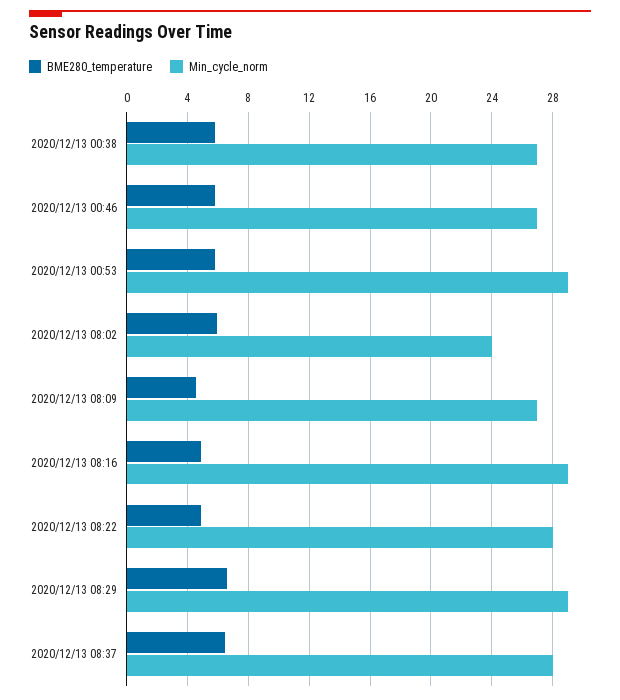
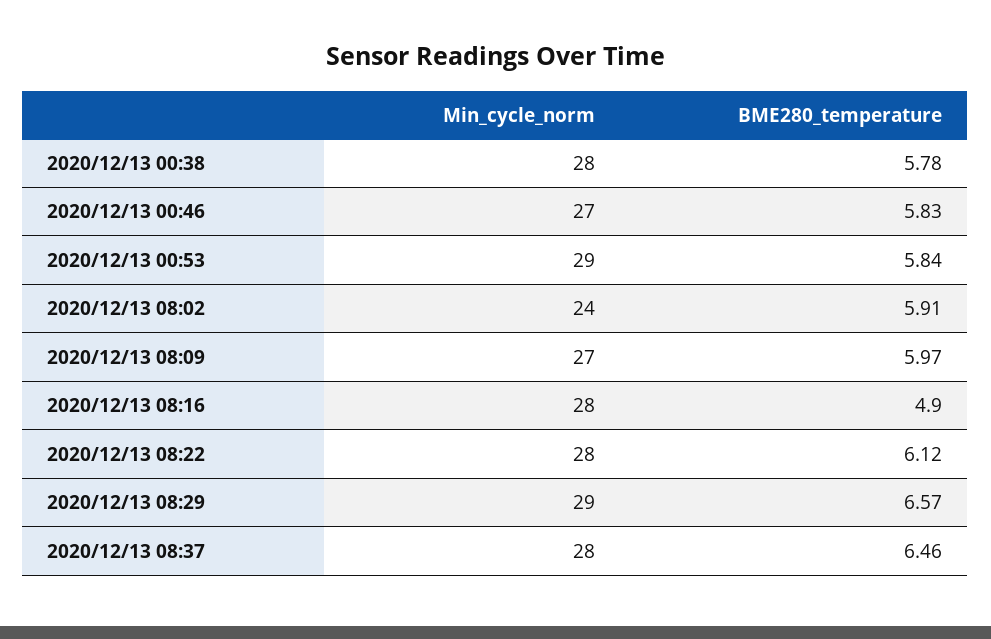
  {
    "BME280_temperature": {
      "2020/12/13 00:38": 5.78,
      "2020/12/13 00:46": 5.83,
      "2020/12/13 00:53": 5.84,
      "2020/12/13 08:02": 5.91,
-     "2020/12/13 08:09": 4.5,
+     "2020/12/13 08:09": 5.97,
      "2020/12/13 08:16": 4.9,
-     "2020/12/13 08:22": 5,
+     "2020/12/13 08:22": 6.12,
      "2020/12/13 08:29": 6.57,
      "2020/12/13 08:37": 6.46
    },
    "Min_cycle_norm": {
-     "2020/12/13 00:38": 27,
+     "2020/12/13 00:38": 28,
      "2020/12/13 00:46": 27,
      "2020/12/13 00:53": 29,
      "2020/12/13 08:02": 24,
      "2020/12/13 08:09": 27,
-     "2020/12/13 08:16": 29,
+     "2020/12/13 08:16": 28,
      "2020/12/13 08:22": 28,
      "2020/12/13 08:29": 29,
      "2020/12/13 08:37": 28
    }
  }

